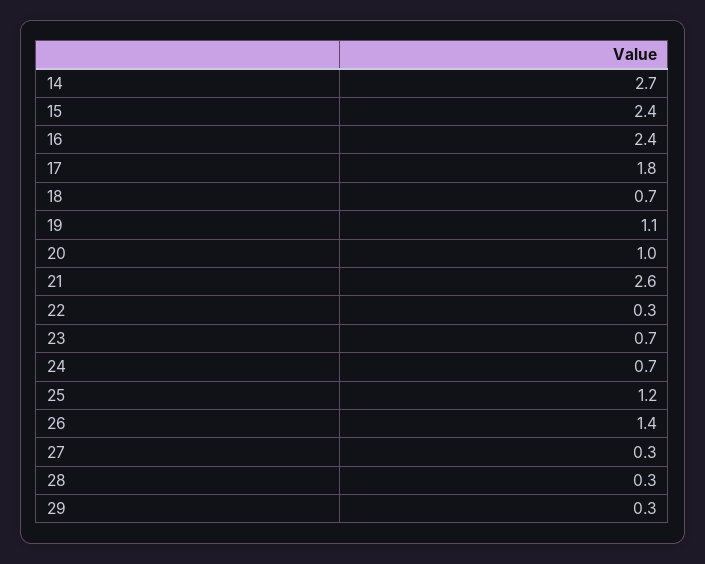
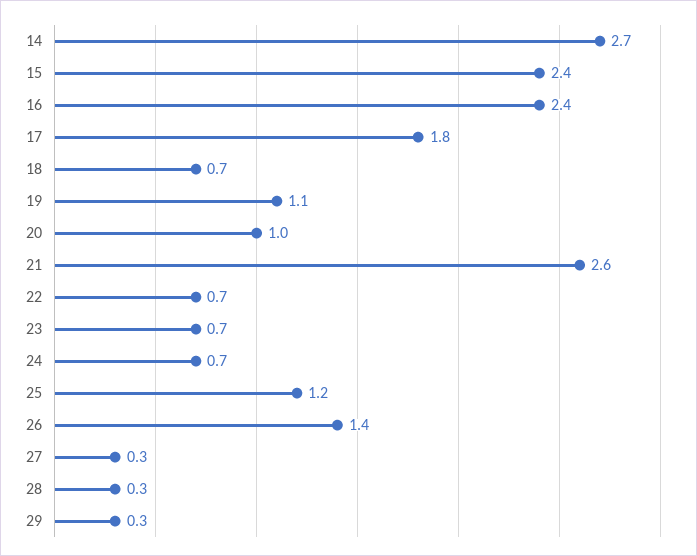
  {
    "14": 2.7,
    "15": 2.4,
    "16": 2.4,
    "17": 1.8,
    "18": 0.7,
    "19": 1.1,
    "20": 1,
    "21": 2.6,
-   "22": 0.3,
+   "22": 0.7,
    "23": 0.7,
    "24": 0.7,
    "25": 1.2,
    "26": 1.4,
    "27": 0.3,
    "28": 0.3,
    "29": 0.3
  }

